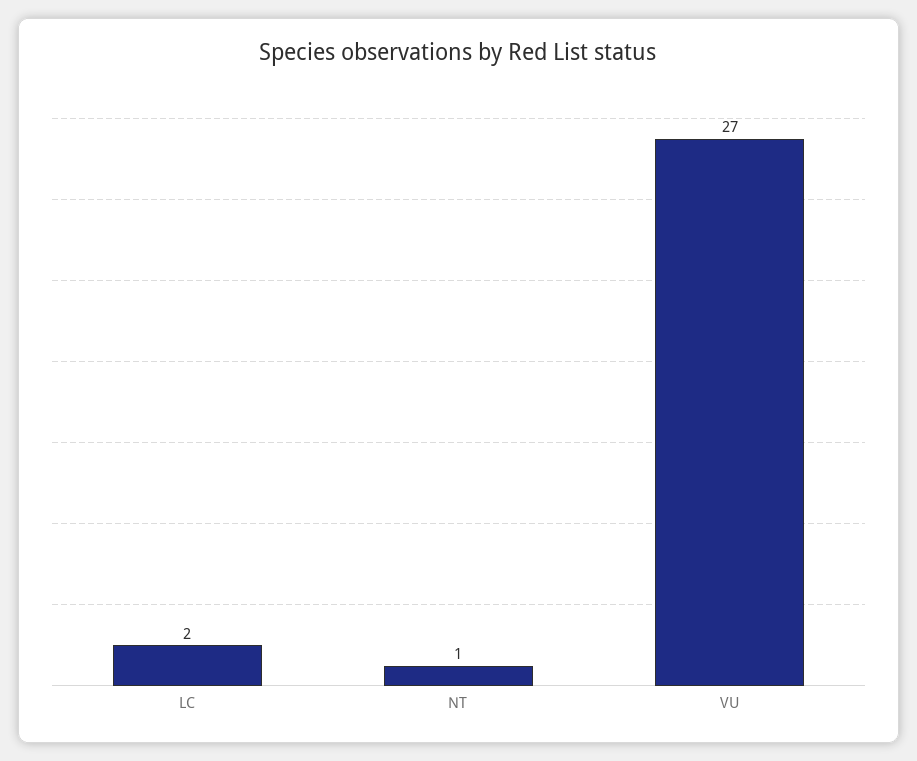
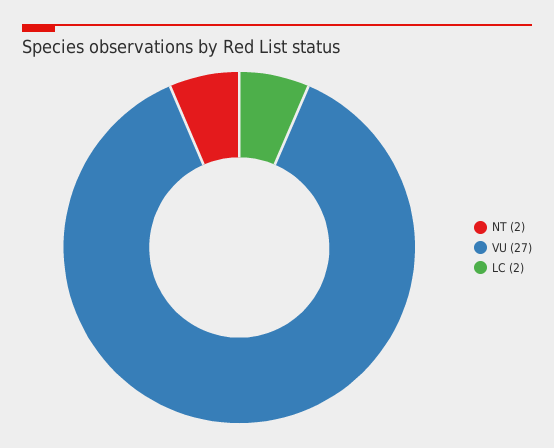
  {
    "LC": 2,
-   "NT": 1,
+   "NT": 2,
    "VU": 27
  }

